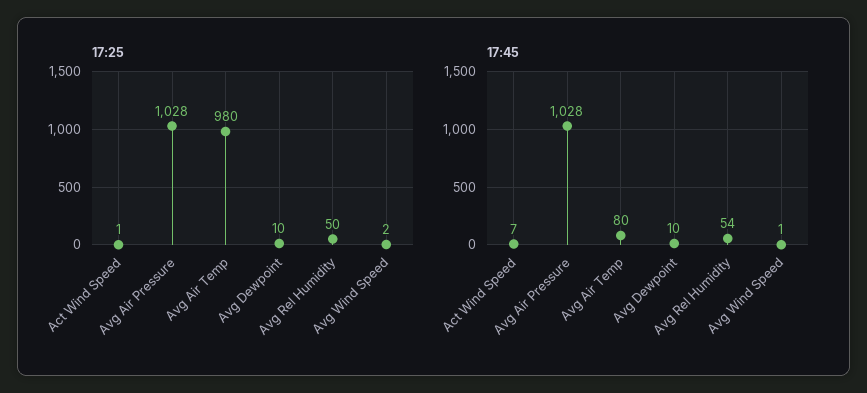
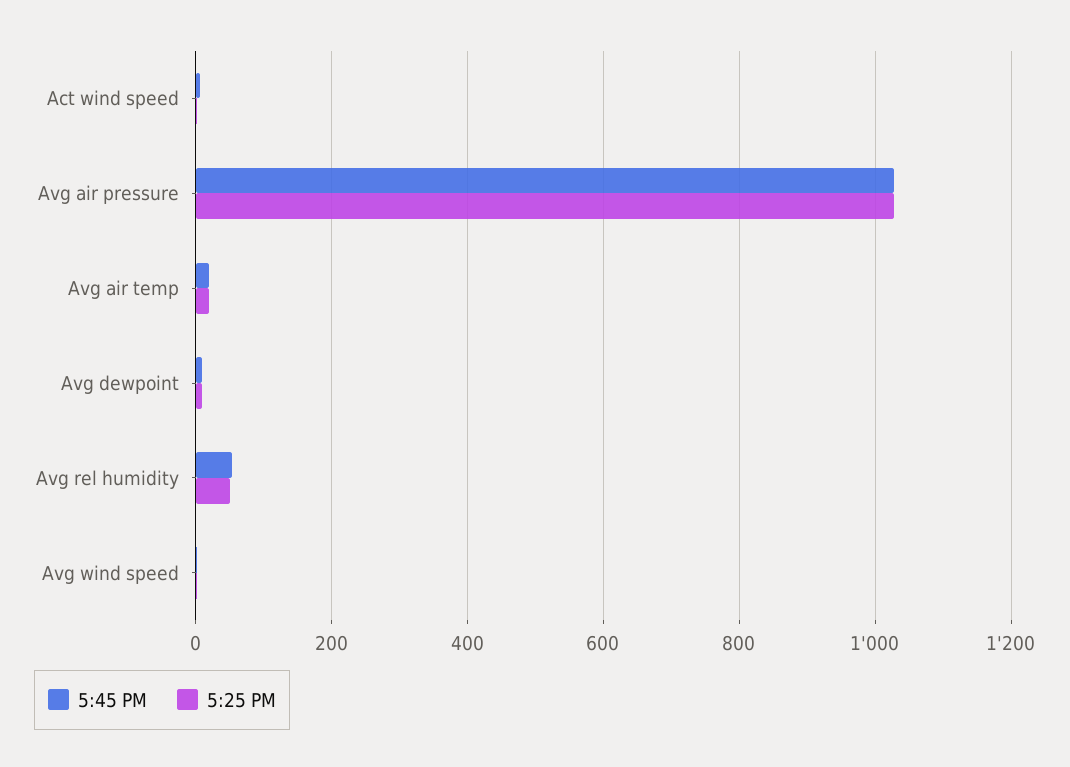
  {
    "17:25": {
      "Act Wind Speed": 1,
      "Avg Air Pressure": 1028,
-     "Avg Air Temp": 980,
+     "Avg Air Temp": 20,
      "Avg Dewpoint": 10,
      "Avg Rel Humidity": 50,
      "Avg Wind Speed": 2
    },
    "17:45": {
      "Act Wind Speed": 7,
      "Avg Air Pressure": 1028,
-     "Avg Air Temp": 80,
+     "Avg Air Temp": 20,
      "Avg Dewpoint": 10,
      "Avg Rel Humidity": 54,
      "Avg Wind Speed": 1
    }
  }

